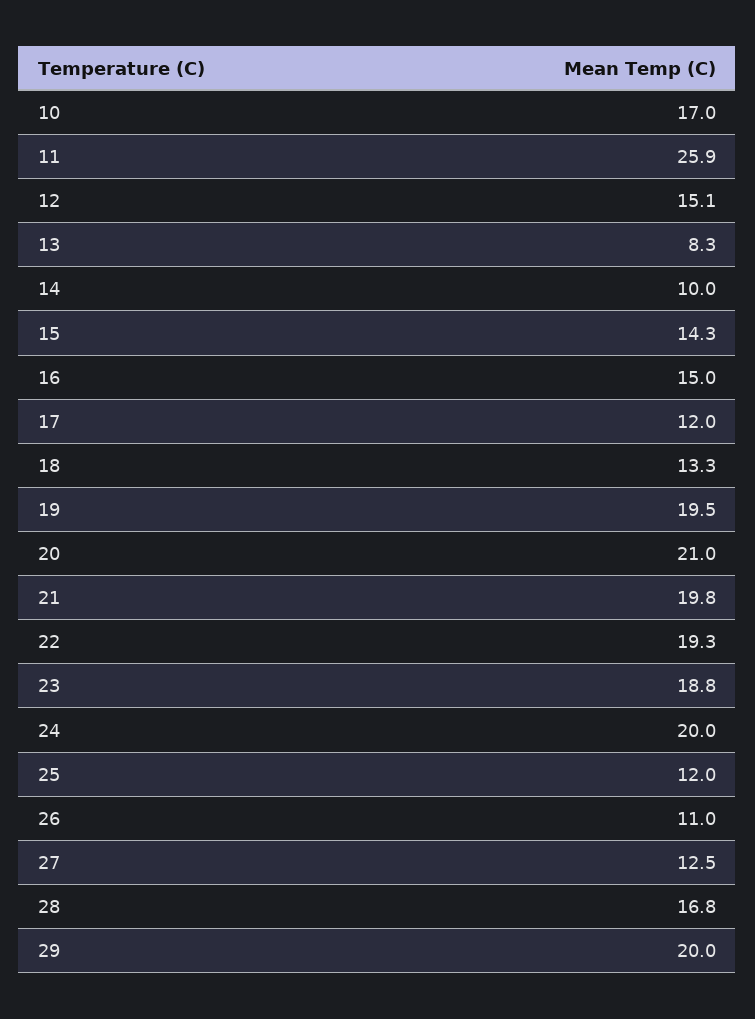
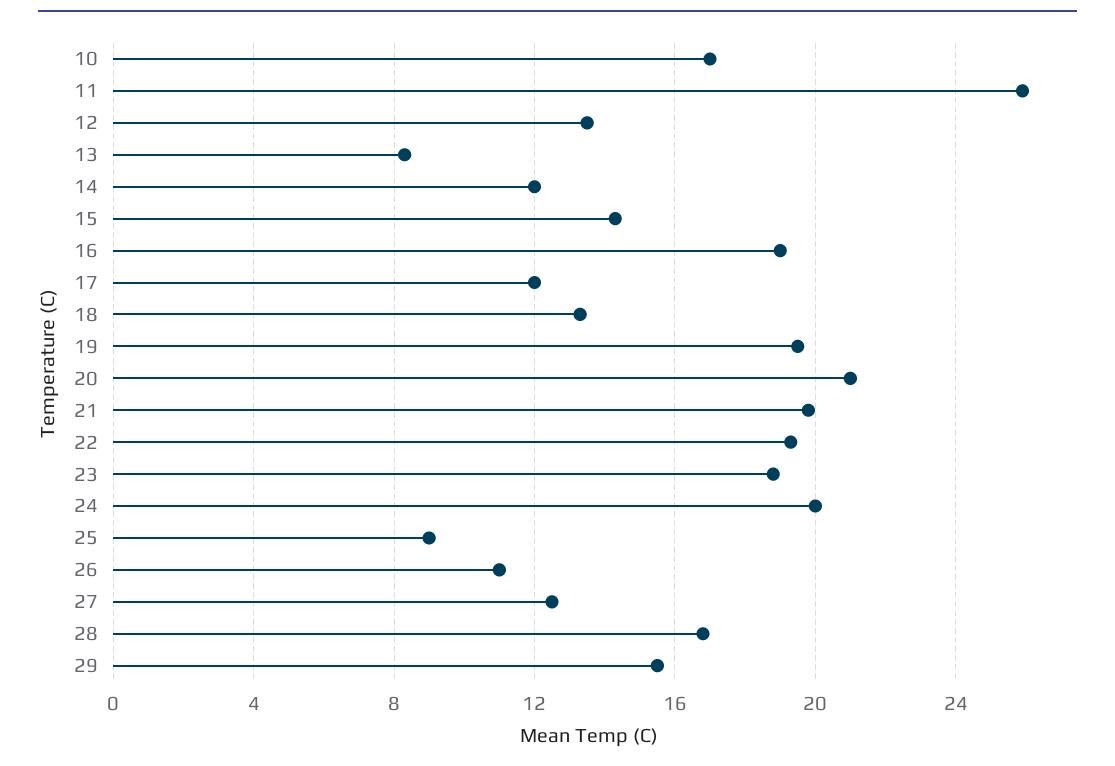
  {
    "10": 17,
    "11": 25.9,
-   "12": 15.1,
+   "12": 13.5,
    "13": 8.3,
-   "14": 10,
+   "14": 12,
    "15": 14.3,
-   "16": 15,
+   "16": 19,
    "17": 12,
    "18": 13.3,
    "19": 19.5,
    "20": 21,
    "21": 19.8,
    "22": 19.3,
    "23": 18.8,
    "24": 20,
-   "25": 12,
+   "25": 9,
    "26": 11,
    "27": 12.5,
    "28": 16.8,
-   "29": 20
+   "29": 15.5
  }

